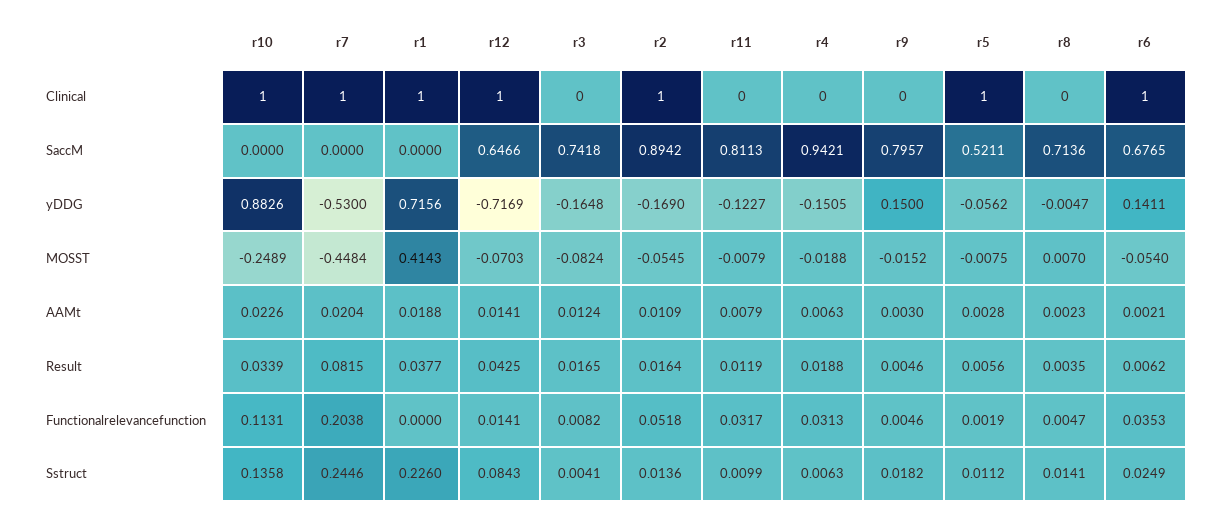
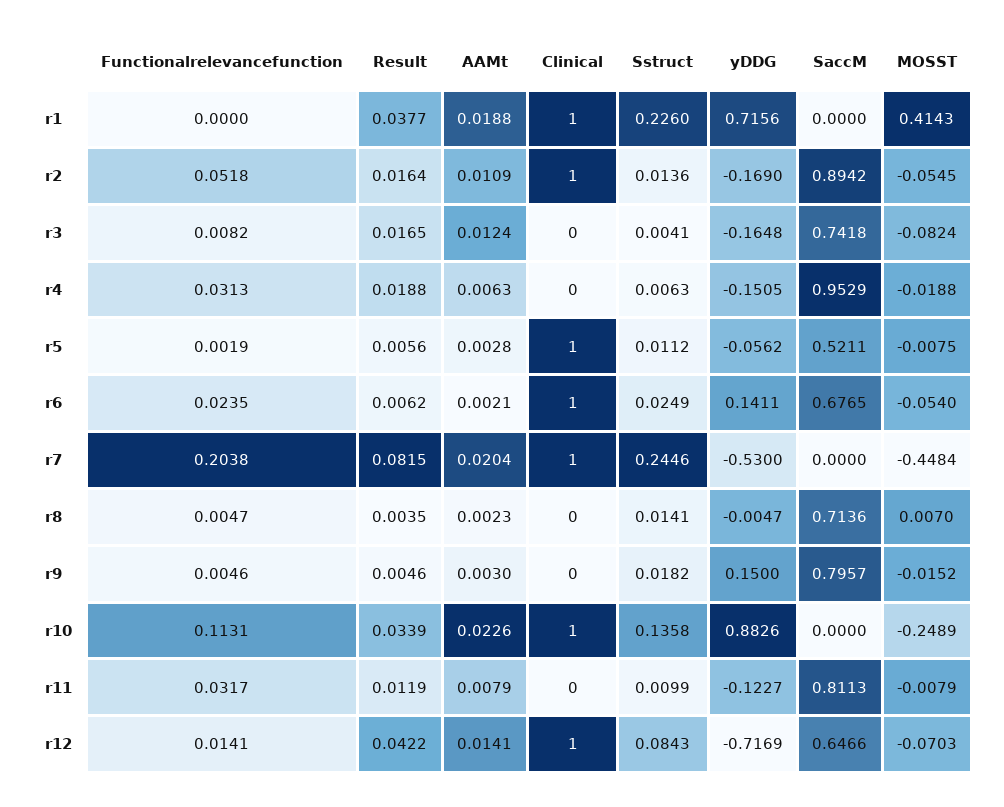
  {
    "r10": {
      "Clinical": 1,
      "SaccM": 0,
      "yDDG": 0.8826,
      "MOSST": -0.2489,
      "AAMt": 0.0226,
      "Result": 0.0339,
      "Functionalrelevancefunction": 0.1131,
      "Sstruct": 0.1358
    },
    "r7": {
      "Clinical": 1,
      "SaccM": 0,
      "yDDG": -0.53,
      "MOSST": -0.4484,
      "AAMt": 0.0204,
      "Result": 0.0815,
      "Functionalrelevancefunction": 0.2038,
      "Sstruct": 0.2446
    },
    "r1": {
      "Clinical": 1,
      "SaccM": 0,
      "yDDG": 0.7156,
      "MOSST": 0.4143,
      "AAMt": 0.0188,
      "Result": 0.0377,
      "Functionalrelevancefunction": 0,
      "Sstruct": 0.226
    },
    "r12": {
      "Clinical": 1,
      "SaccM": 0.6466,
      "yDDG": -0.7169,
      "MOSST": -0.0703,
      "AAMt": 0.0141,
-     "Result": 0.0425,
+     "Result": 0.0422,
      "Functionalrelevancefunction": 0.0141,
      "Sstruct": 0.0843
    },
    "r3": {
      "Clinical": 0,
      "SaccM": 0.7418,
      "yDDG": -0.1648,
      "MOSST": -0.0824,
      "AAMt": 0.0124,
      "Result": 0.0165,
      "Functionalrelevancefunction": 0.0082,
      "Sstruct": 0.0041
    },
    "r2": {
      "Clinical": 1,
      "SaccM": 0.8942,
      "yDDG": -0.169,
      "MOSST": -0.0545,
      "AAMt": 0.0109,
      "Result": 0.0164,
      "Functionalrelevancefunction": 0.0518,
      "Sstruct": 0.0136
    },
    "r11": {
      "Clinical": 0,
      "SaccM": 0.8113,
      "yDDG": -0.1227,
      "MOSST": -0.0079,
      "AAMt": 0.0079,
      "Result": 0.0119,
      "Functionalrelevancefunction": 0.0317,
      "Sstruct": 0.0099
    },
    "r4": {
      "Clinical": 0,
-     "SaccM": 0.9421,
+     "SaccM": 0.9529,
      "yDDG": -0.1505,
      "MOSST": -0.0188,
      "AAMt": 0.0063,
      "Result": 0.0188,
      "Functionalrelevancefunction": 0.0313,
      "Sstruct": 0.0063
    },
    "r9": {
      "Clinical": 0,
      "SaccM": 0.7957,
      "yDDG": 0.15,
      "MOSST": -0.0152,
      "AAMt": 0.003,
      "Result": 0.0046,
      "Functionalrelevancefunction": 0.0046,
      "Sstruct": 0.0182
    },
    "r5": {
      "Clinical": 1,
      "SaccM": 0.5211,
      "yDDG": -0.0562,
      "MOSST": -0.0075,
      "AAMt": 0.0028,
      "Result": 0.0056,
      "Functionalrelevancefunction": 0.0019,
      "Sstruct": 0.0112
    },
    "r8": {
      "Clinical": 0,
      "SaccM": 0.7136,
      "yDDG": -0.0047,
      "MOSST": 0.007,
      "AAMt": 0.0023,
      "Result": 0.0035,
      "Functionalrelevancefunction": 0.0047,
      "Sstruct": 0.0141
    },
    "r6": {
      "Clinical": 1,
      "SaccM": 0.6765,
      "yDDG": 0.1411,
      "MOSST": -0.054,
      "AAMt": 0.0021,
      "Result": 0.0062,
-     "Functionalrelevancefunction": 0.0353,
+     "Functionalrelevancefunction": 0.0235,
      "Sstruct": 0.0249
    }
  }

